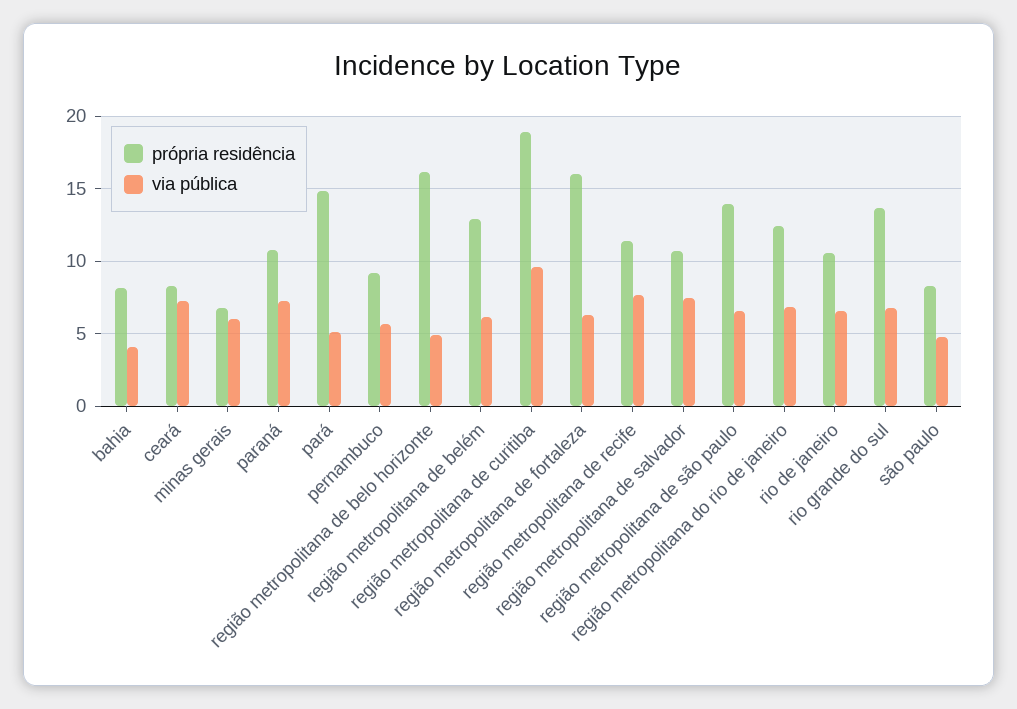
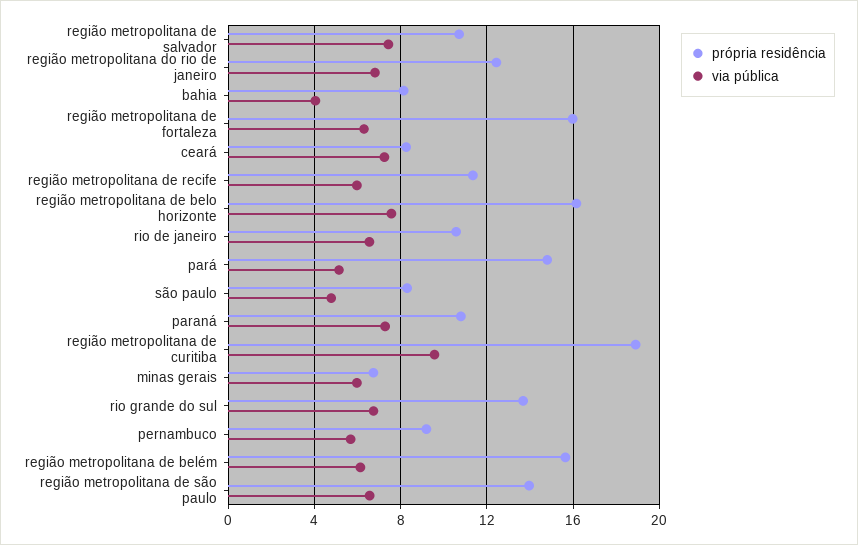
  {
    "própria residência": {
      "bahia": 8,
      "ceará": 8.5,
      "minas gerais": 6.5,
      "paraná": 11,
      "pará": 15,
      "pernambuco": 9,
      "região metropolitana de belo horizonte": 16,
-     "região metropolitana de belém": 13,
+     "região metropolitana de belém": 15.5,
      "região metropolitana de curitiba": 19,
      "região metropolitana de fortaleza": 16,
      "região metropolitana de recife": 11.5,
      "região metropolitana de salvador": 10.5,
      "região metropolitana de são paulo": 14,
      "região metropolitana do rio de janeiro": 12.5,
      "rio de janeiro": 10.5,
      "rio grande do sul": 13.5,
      "são paulo": 8.5
    },
    "via pública": {
      "bahia": 4,
      "ceará": 7,
      "minas gerais": 6,
      "paraná": 7.5,
      "pará": 5,
      "pernambuco": 5.5,
-     "região metropolitana de belo horizonte": 5,
+     "região metropolitana de belo horizonte": 7.5,
      "região metropolitana de belém": 6,
      "região metropolitana de curitiba": 9.5,
      "região metropolitana de fortaleza": 6.5,
-     "região metropolitana de recife": 7.5,
+     "região metropolitana de recife": 6,
      "região metropolitana de salvador": 7.5,
      "região metropolitana de são paulo": 6.5,
      "região metropolitana do rio de janeiro": 7,
      "rio de janeiro": 6.5,
      "rio grande do sul": 6.5,
      "são paulo": 5
    }
  }

